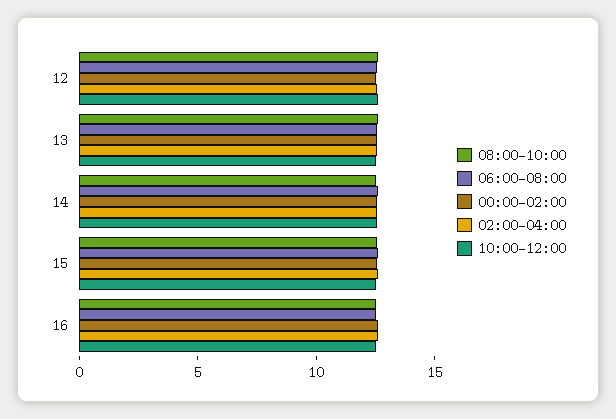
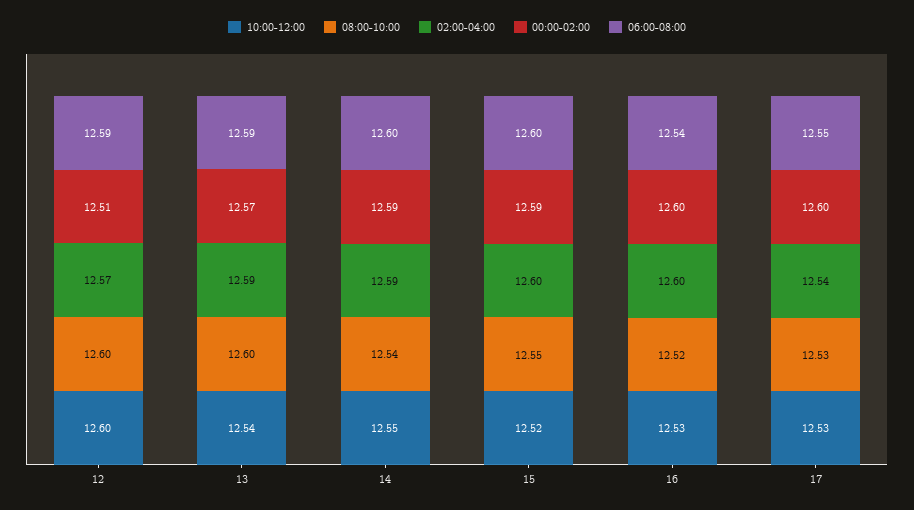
  {
    "08:00-10:00": {
      "12": 12.6,
      "13": 12.6,
      "14": 12.54,
      "15": 12.55,
-     "16": 12.52
+     "16": 12.52,
+     "17": 12.53
    },
    "06:00-08:00": {
      "12": 12.59,
      "13": 12.59,
      "14": 12.6,
      "15": 12.6,
-     "16": 12.54
+     "16": 12.54,
+     "17": 12.55
    },
    "00:00-02:00": {
      "12": 12.51,
      "13": 12.57,
      "14": 12.59,
      "15": 12.59,
-     "16": 12.6
+     "16": 12.6,
+     "17": 12.6
    },
    "02:00-04:00": {
      "12": 12.57,
      "13": 12.59,
      "14": 12.59,
      "15": 12.6,
-     "16": 12.6
+     "16": 12.6,
+     "17": 12.54
    },
    "10:00-12:00": {
      "12": 12.6,
      "13": 12.54,
      "14": 12.55,
      "15": 12.52,
-     "16": 12.53
+     "16": 12.53,
+     "17": 12.53
    }
  }

